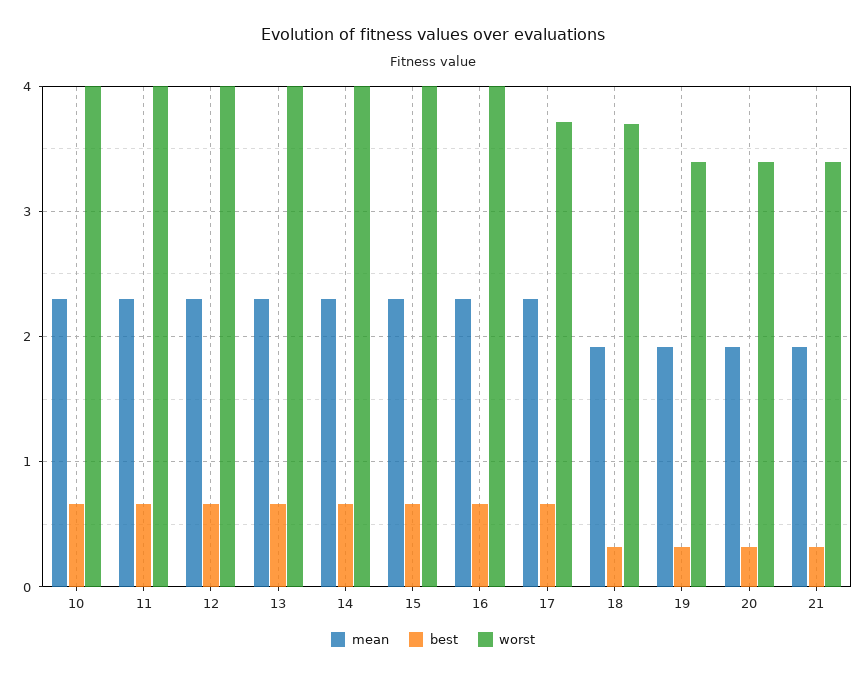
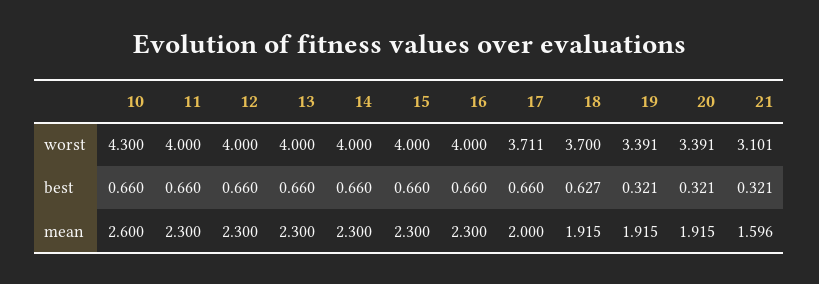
  {
    "mean": {
-     "10": 2.3,
+     "10": 2.6,
      "11": 2.3,
      "12": 2.3,
      "13": 2.3,
      "14": 2.3,
      "15": 2.3,
      "16": 2.3,
-     "17": 2.3,
+     "17": 2,
      "18": 1.915,
      "19": 1.915,
      "20": 1.915,
-     "21": 1.9
+     "21": 1.596
    },
    "best": {
      "10": 0.66,
      "11": 0.66,
      "12": 0.66,
      "13": 0.66,
      "14": 0.66,
      "15": 0.66,
      "16": 0.66,
      "17": 0.66,
-     "18": 0.3,
+     "18": 0.627,
      "19": 0.321,
      "20": 0.321,
      "21": 0.321
    },
    "worst": {
-     "10": 4,
+     "10": 4.3,
      "11": 4,
      "12": 4,
      "13": 4,
      "14": 4,
      "15": 4,
      "16": 4,
      "17": 3.711,
      "18": 3.7,
      "19": 3.391,
      "20": 3.391,
-     "21": 3.4
+     "21": 3.101
    }
  }

